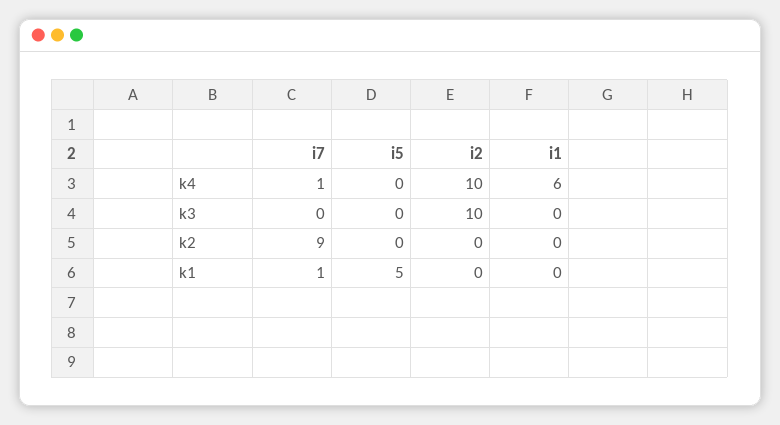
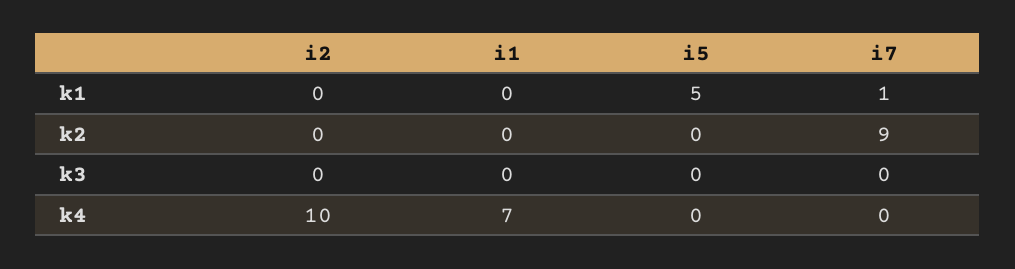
  {
    "i7": {
-     "k4": 1,
+     "k4": 0,
      "k3": 0,
      "k2": 9,
      "k1": 1
    },
    "i5": {
      "k4": 0,
      "k3": 0,
      "k2": 0,
      "k1": 5
    },
    "i2": {
      "k4": 10,
-     "k3": 10,
+     "k3": 0,
      "k2": 0,
      "k1": 0
    },
    "i1": {
-     "k4": 6,
+     "k4": 7,
      "k3": 0,
      "k2": 0,
      "k1": 0
    }
  }

